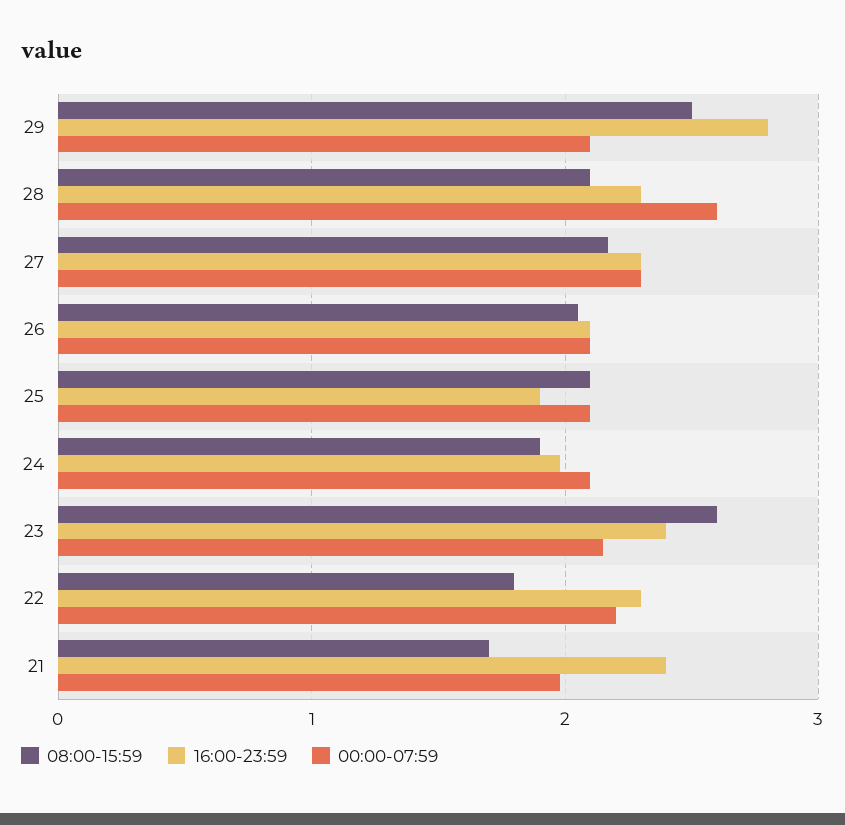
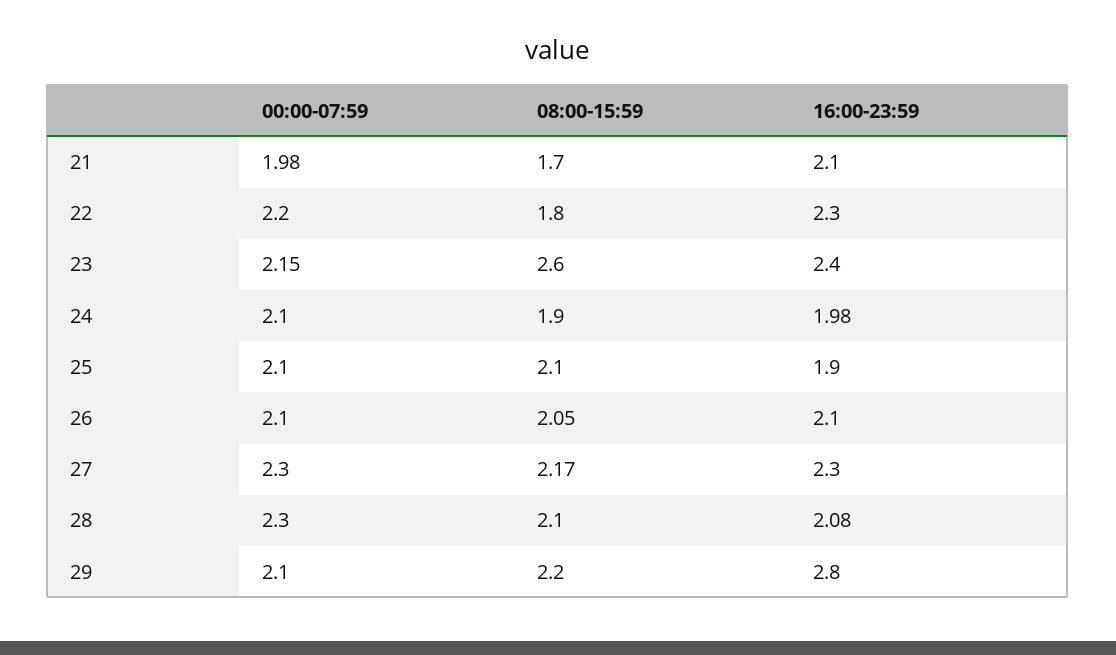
  {
    "08:00-15:59": {
-     "29": 2.5,
+     "29": 2.2,
      "28": 2.1,
      "27": 2.17,
      "26": 2.05,
      "25": 2.1,
      "24": 1.9,
      "23": 2.6,
      "22": 1.8,
      "21": 1.7
    },
    "16:00-23:59": {
      "29": 2.8,
-     "28": 2.3,
+     "28": 2.08,
      "27": 2.3,
      "26": 2.1,
      "25": 1.9,
      "24": 1.98,
      "23": 2.4,
      "22": 2.3,
-     "21": 2.4
+     "21": 2.1
    },
    "00:00-07:59": {
      "29": 2.1,
-     "28": 2.6,
+     "28": 2.3,
      "27": 2.3,
      "26": 2.1,
      "25": 2.1,
      "24": 2.1,
      "23": 2.15,
      "22": 2.2,
      "21": 1.98
    }
  }

